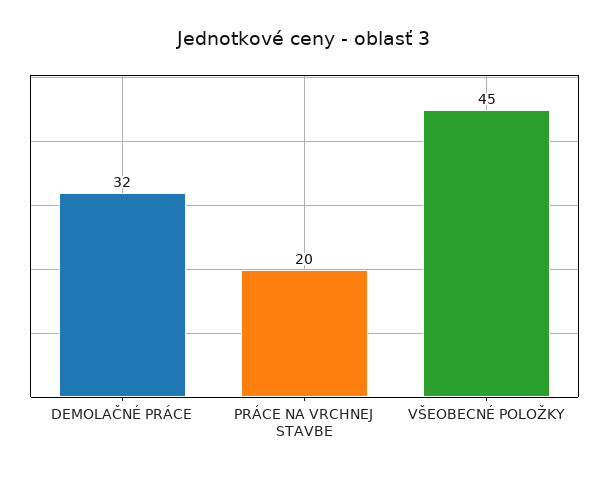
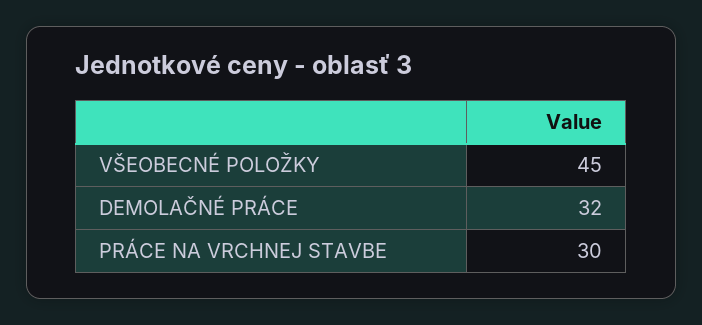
  {
    "DEMOLAČNÉ PRÁCE": 32,
-   "PRÁCE NA VRCHNEJ STAVBE": 20,
+   "PRÁCE NA VRCHNEJ STAVBE": 30,
    "VŠEOBECNÉ POLOŽKY": 45
  }

